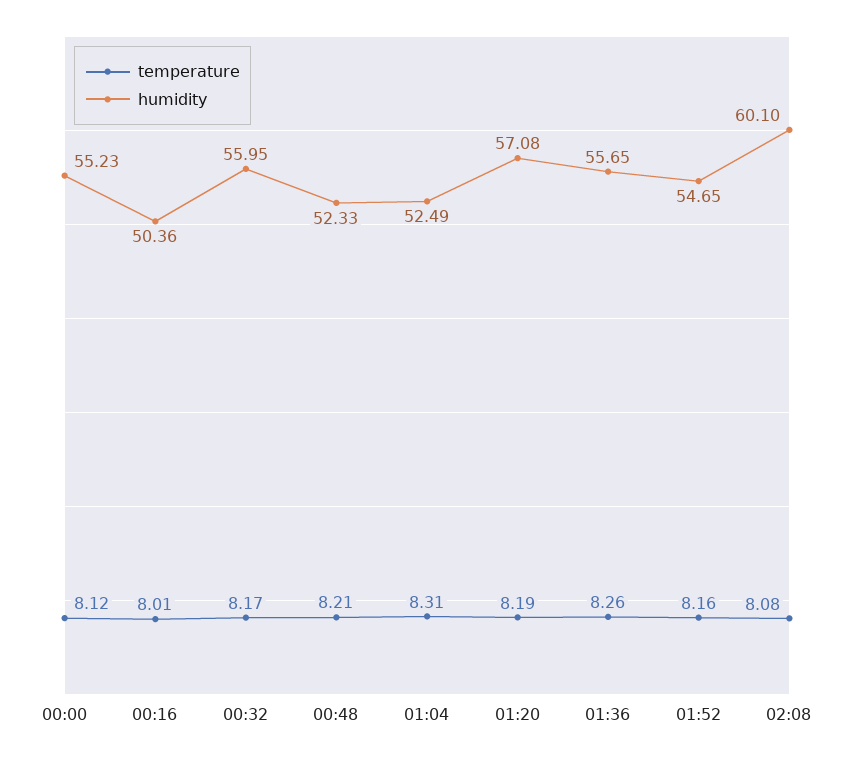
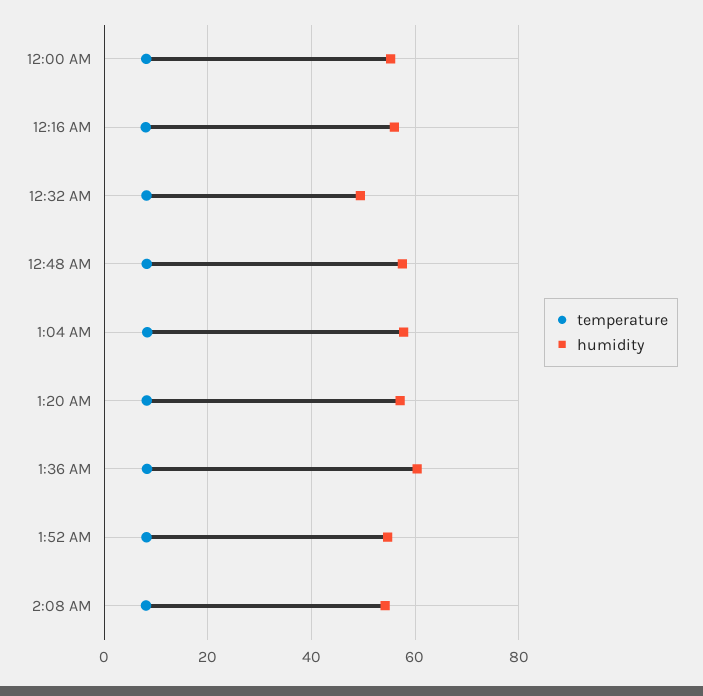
  {
    "temperature": {
      "00:00": 8.12,
      "00:16": 8.01,
      "00:32": 8.17,
      "00:48": 8.21,
      "01:04": 8.31,
      "01:20": 8.19,
      "01:36": 8.26,
      "01:52": 8.16,
      "02:08": 8.08
    },
    "humidity": {
      "00:00": 55.23,
-     "00:16": 50.36,
+     "00:16": 56,
-     "00:32": 55.95,
+     "00:32": 50,
-     "00:48": 52.33,
+     "00:48": 58,
-     "01:04": 52.49,
+     "01:04": 58,
      "01:20": 57.08,
-     "01:36": 55.65,
+     "01:36": 60,
      "01:52": 54.65,
-     "02:08": 60.1
+     "02:08": 54
    }
  }

